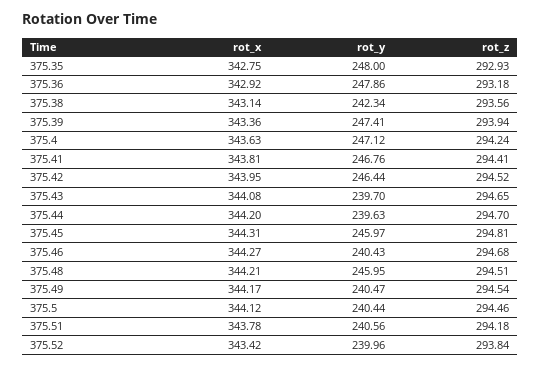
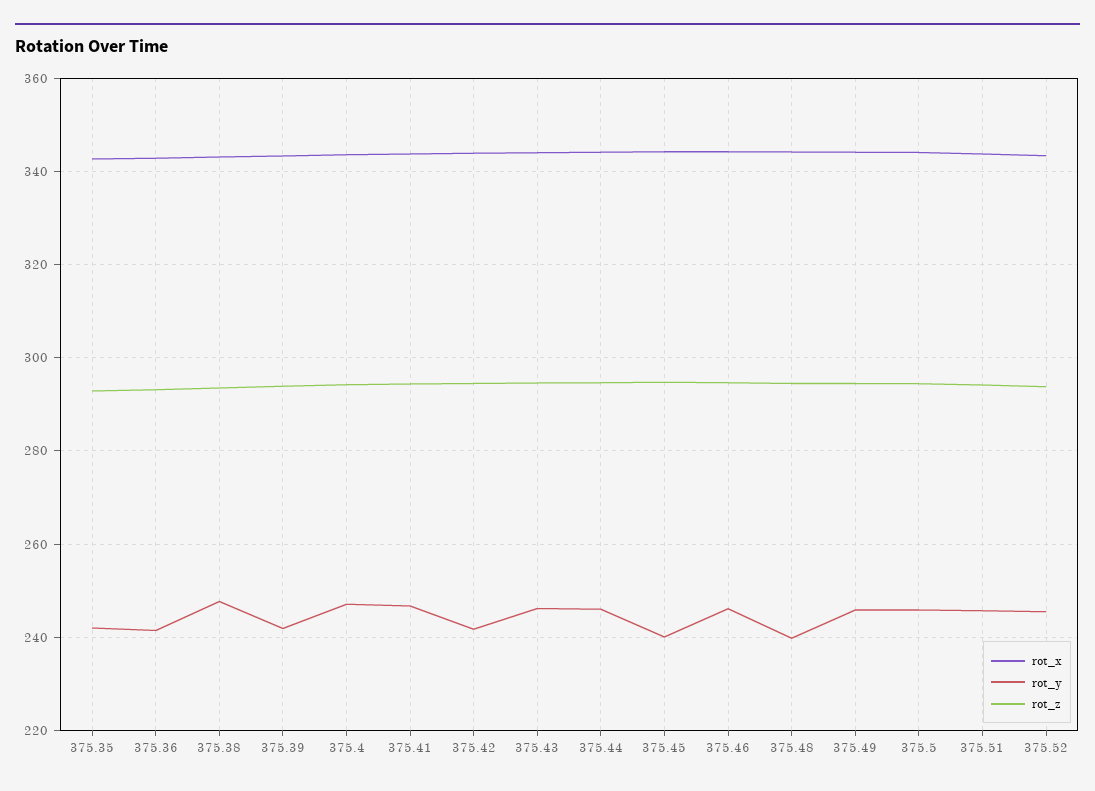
  {
    "rot_x": {
      "375.35": 342.75,
      "375.36": 342.92,
      "375.38": 343.14,
      "375.39": 343.36,
      "375.4": 343.63,
      "375.41": 343.81,
      "375.42": 343.95,
      "375.43": 344.08,
      "375.44": 344.2,
      "375.45": 344.31,
      "375.46": 344.27,
      "375.48": 344.21,
      "375.49": 344.17,
      "375.5": 344.12,
      "375.51": 343.78,
      "375.52": 343.42
    },
    "rot_y": {
-     "375.35": 248,
+     "375.35": 242,
-     "375.36": 247.86,
+     "375.36": 242,
-     "375.38": 242.34,
+     "375.38": 248,
-     "375.39": 247.41,
+     "375.39": 242,
      "375.4": 247.12,
      "375.41": 246.76,
-     "375.42": 246.44,
+     "375.42": 242,
-     "375.43": 239.7,
+     "375.43": 246,
-     "375.44": 239.63,
+     "375.44": 246,
-     "375.45": 245.97,
+     "375.45": 240,
-     "375.46": 240.43,
+     "375.46": 246,
-     "375.48": 245.95,
+     "375.48": 240,
-     "375.49": 240.47,
+     "375.49": 246,
-     "375.5": 240.44,
+     "375.5": 246,
-     "375.51": 240.56,
+     "375.51": 246,
-     "375.52": 239.96
+     "375.52": 246
    },
    "rot_z": {
      "375.35": 292.93,
      "375.36": 293.18,
      "375.38": 293.56,
      "375.39": 293.94,
      "375.4": 294.24,
      "375.41": 294.41,
      "375.42": 294.52,
      "375.43": 294.65,
      "375.44": 294.7,
      "375.45": 294.81,
      "375.46": 294.68,
      "375.48": 294.51,
      "375.49": 294.54,
      "375.5": 294.46,
      "375.51": 294.18,
      "375.52": 293.84
    }
  }

